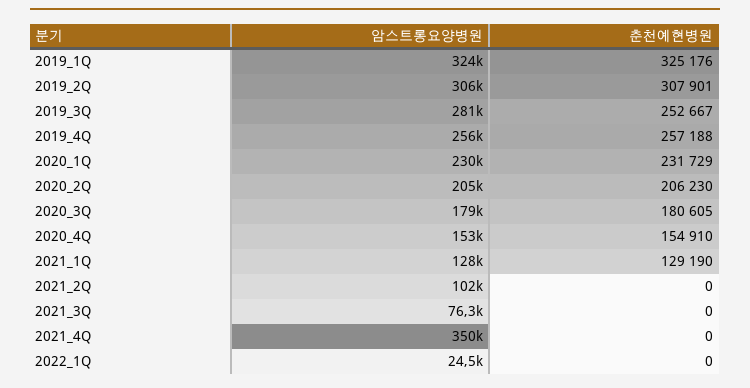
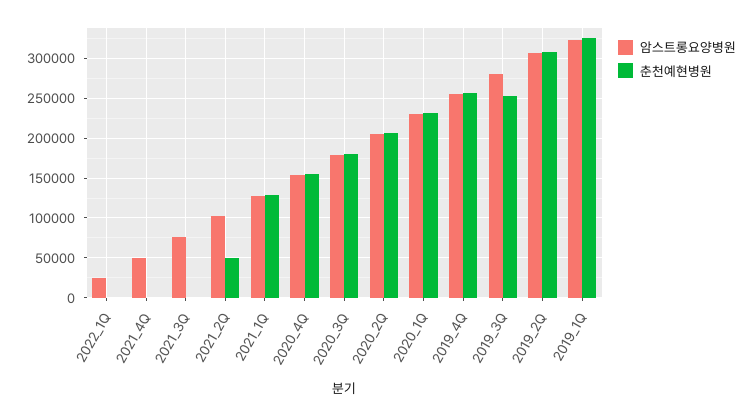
  {
    "암스트롱요양병원": {
      "2019_1Q": 324000,
      "2019_2Q": 306000,
      "2019_3Q": 281000,
      "2019_4Q": 256000,
      "2020_1Q": 230000,
      "2020_2Q": 205000,
      "2020_3Q": 179000,
      "2020_4Q": 153000,
      "2021_1Q": 128000,
      "2021_2Q": 102000,
      "2021_3Q": 76300,
-     "2021_4Q": 350000,
+     "2021_4Q": 50000,
      "2022_1Q": 24500
    },
    "춘천예현병원": {
      "2019_1Q": 325176,
      "2019_2Q": 307901,
      "2019_3Q": 252667,
      "2019_4Q": 257188,
      "2020_1Q": 231729,
      "2020_2Q": 206230,
      "2020_3Q": 180605,
      "2020_4Q": 154910,
      "2021_1Q": 129190,
-     "2021_2Q": 0,
+     "2021_2Q": 50000,
      "2021_3Q": 0,
      "2021_4Q": 0,
      "2022_1Q": 0
    }
  }

